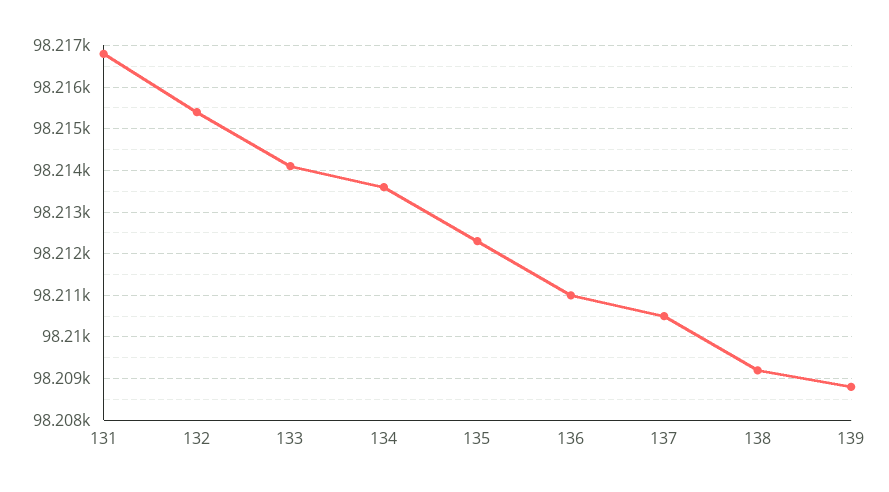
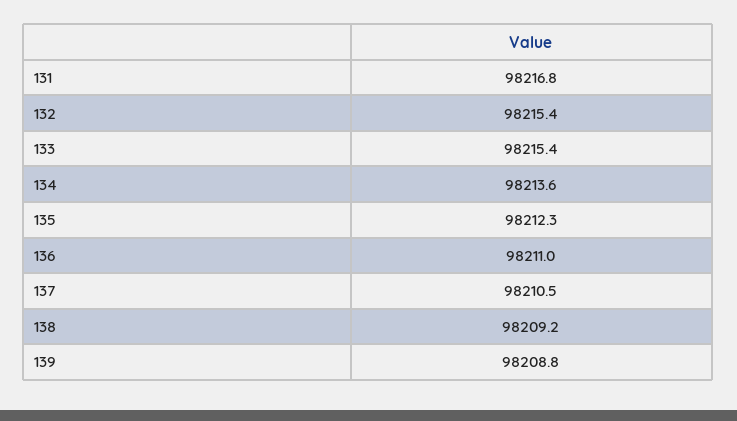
  {
    "131": 98216.8,
    "132": 98215.4,
-   "133": 98214,
+   "133": 98215.4,
    "134": 98213.6,
    "135": 98212.3,
    "136": 98211,
    "137": 98210.5,
    "138": 98209.2,
    "139": 98208.8
  }

